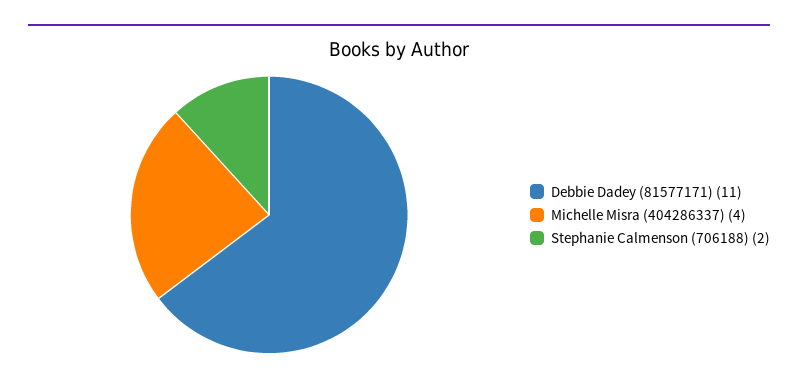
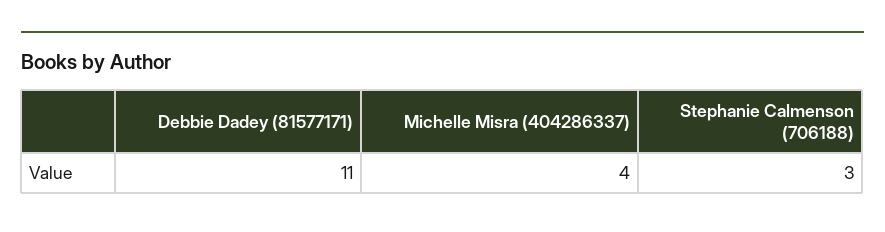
  {
    "Debbie Dadey (81577171)": 11,
    "Michelle Misra (404286337)": 4,
-   "Stephanie Calmenson (706188)": 2
+   "Stephanie Calmenson (706188)": 3
  }

